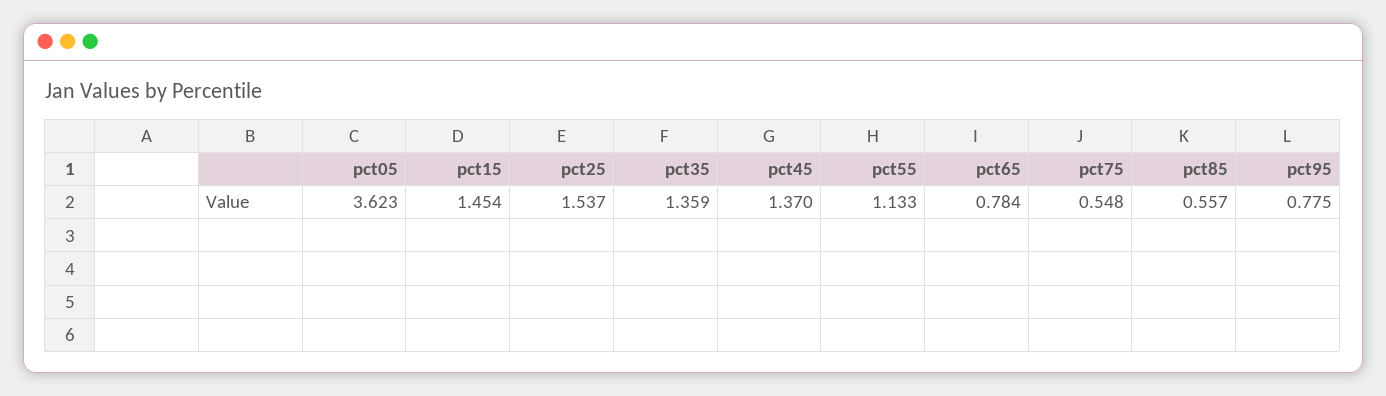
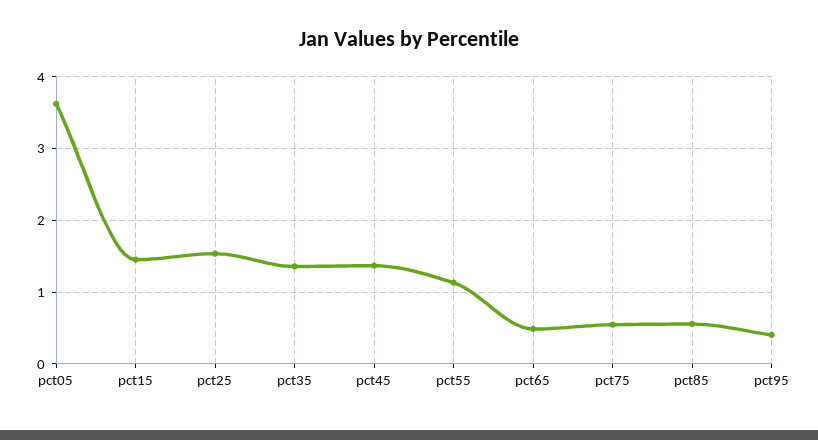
  {
    "pct05": 3.623,
    "pct15": 1.454,
    "pct25": 1.537,
    "pct35": 1.359,
    "pct45": 1.37,
    "pct55": 1.133,
-   "pct65": 0.784,
+   "pct65": 0.5,
    "pct75": 0.548,
    "pct85": 0.557,
-   "pct95": 0.775
+   "pct95": 0.4
  }

